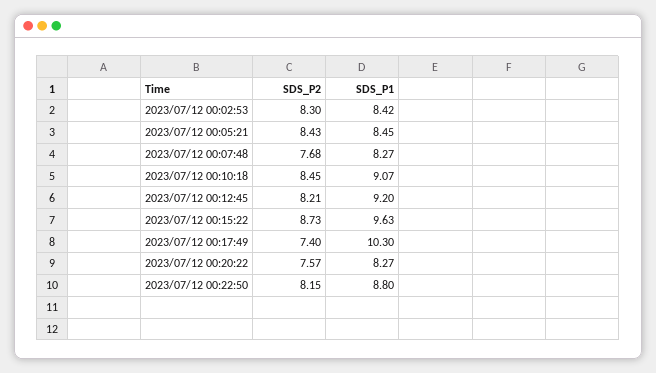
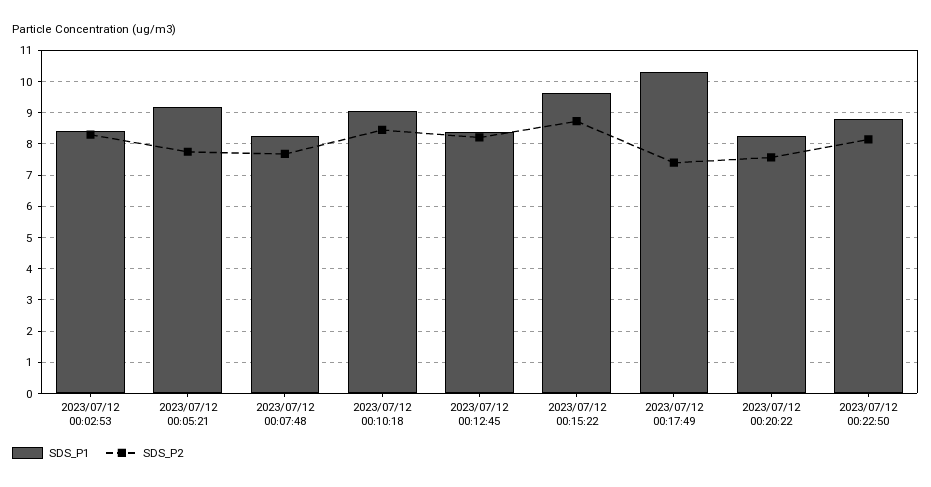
  {
    "SDS_P2": {
      "2023/07/12 00:02:53": 8.3,
-     "2023/07/12 00:05:21": 8.43,
+     "2023/07/12 00:05:21": 7.8,
      "2023/07/12 00:07:48": 7.68,
      "2023/07/12 00:10:18": 8.45,
      "2023/07/12 00:12:45": 8.21,
      "2023/07/12 00:15:22": 8.73,
      "2023/07/12 00:17:49": 7.4,
      "2023/07/12 00:20:22": 7.57,
      "2023/07/12 00:22:50": 8.15
    },
    "SDS_P1": {
      "2023/07/12 00:02:53": 8.42,
-     "2023/07/12 00:05:21": 8.45,
+     "2023/07/12 00:05:21": 9.2,
      "2023/07/12 00:07:48": 8.27,
      "2023/07/12 00:10:18": 9.07,
-     "2023/07/12 00:12:45": 9.2,
+     "2023/07/12 00:12:45": 8.4,
      "2023/07/12 00:15:22": 9.63,
      "2023/07/12 00:17:49": 10.3,
      "2023/07/12 00:20:22": 8.27,
      "2023/07/12 00:22:50": 8.8
    }
  }

